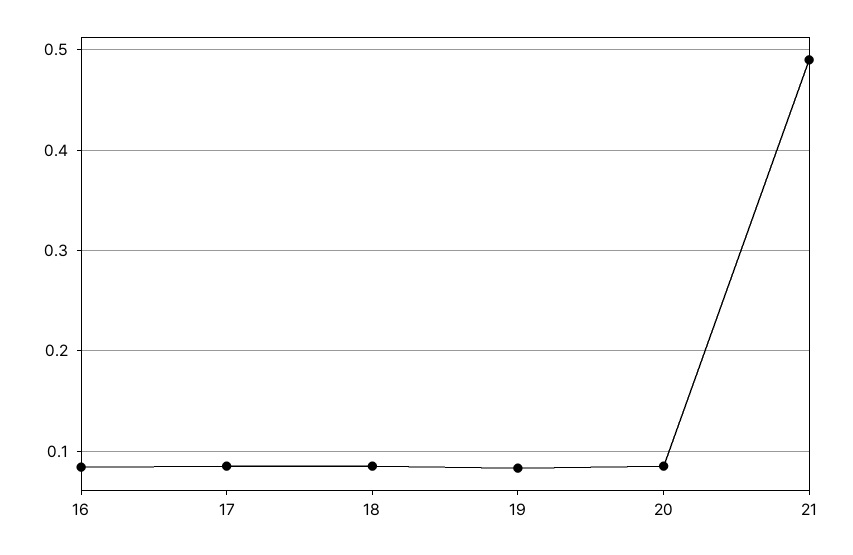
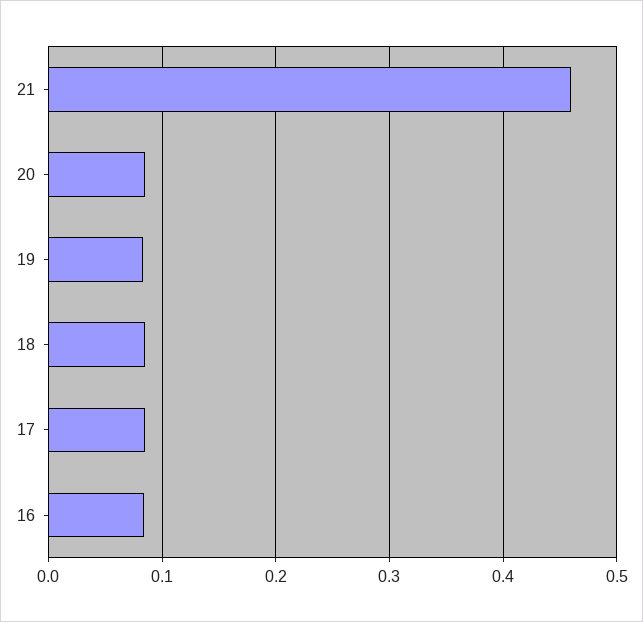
  {
    "16": 0.08,
    "17": 0.09,
    "18": 0.09,
    "19": 0.08,
    "20": 0.09,
-   "21": 0.49
+   "21": 0.46
  }

